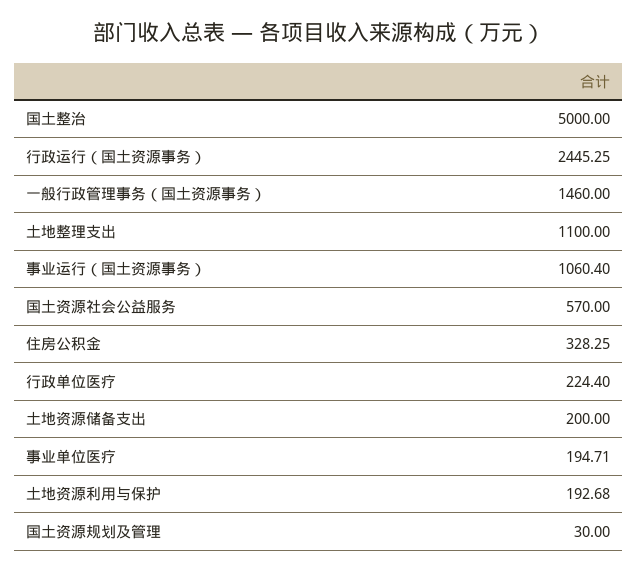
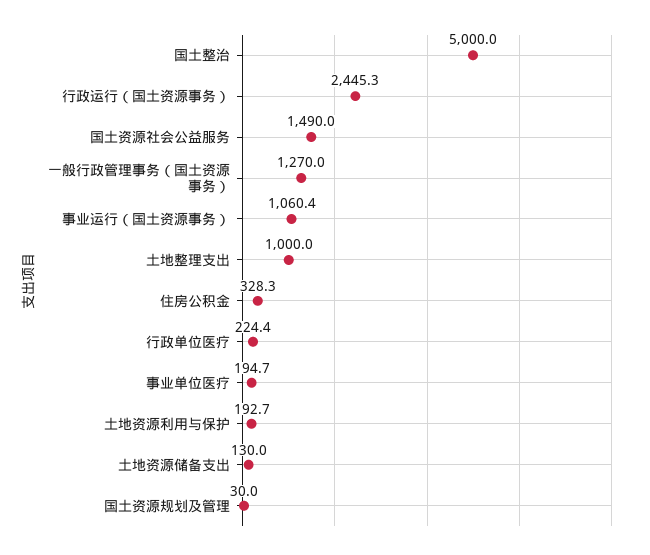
  {
    "国土整治": 5000,
    "行政运行（国土资源事务）": 2445.25,
-   "一般行政管理事务（国土资源事务）": 1460,
+   "一般行政管理事务（国土资源事务）": 1270,
-   "土地整理支出": 1100,
+   "土地整理支出": 1000,
    "事业运行（国土资源事务）": 1060.4,
-   "国土资源社会公益服务": 570,
+   "国土资源社会公益服务": 1490,
    "住房公积金": 328.25,
    "行政单位医疗": 224.4,
-   "土地资源储备支出": 200,
+   "土地资源储备支出": 130,
    "事业单位医疗": 194.71,
    "土地资源利用与保护": 192.68,
    "国土资源规划及管理": 30
  }

